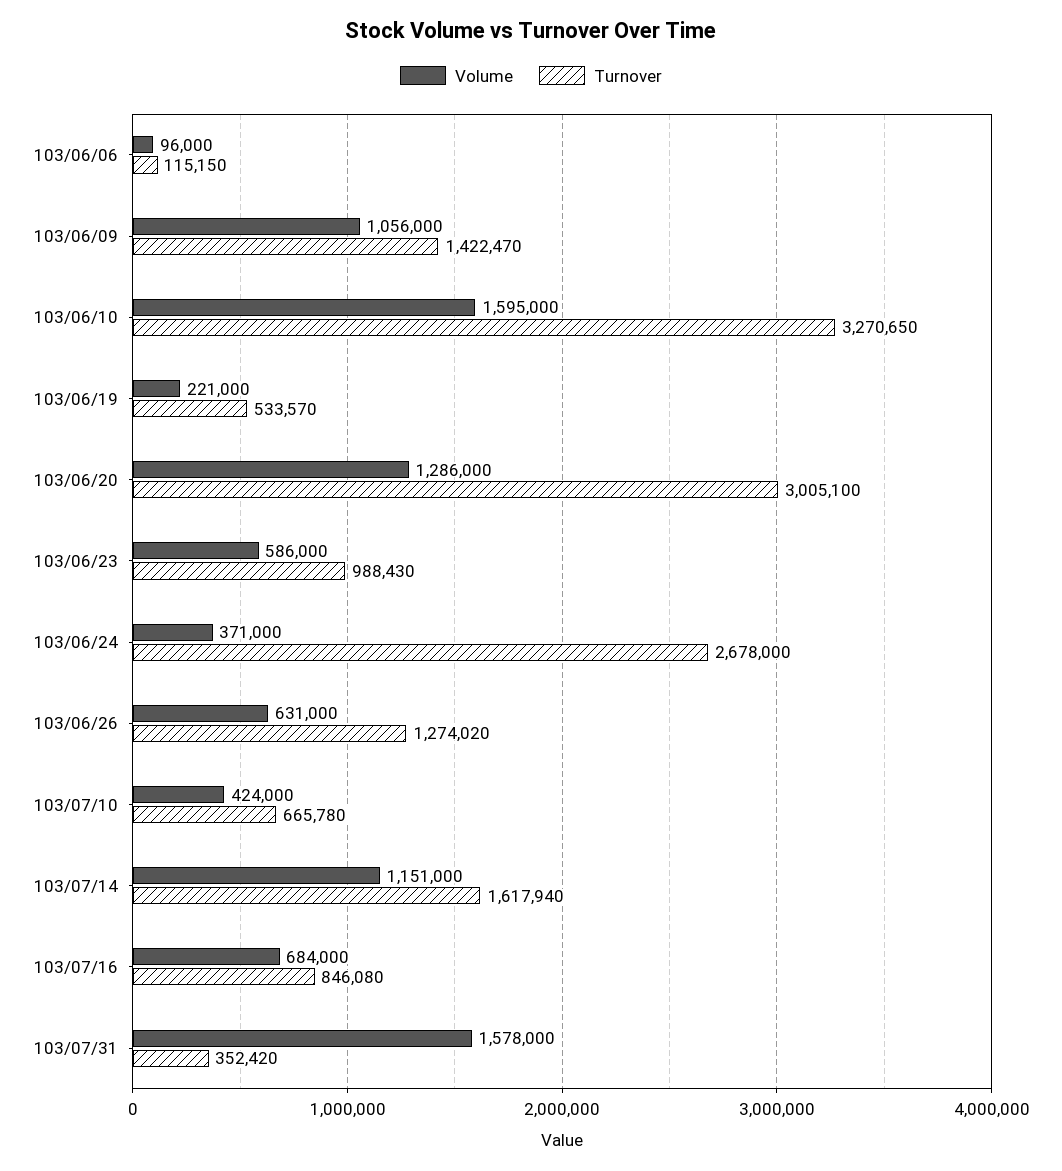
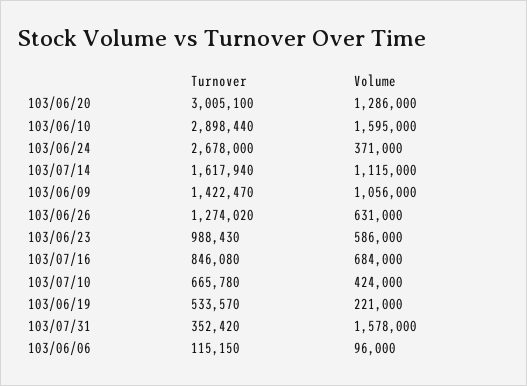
  {
    "Volume": {
      "103/06/06": 96000,
      "103/06/09": 1056000,
      "103/06/10": 1595000,
      "103/06/19": 221000,
      "103/06/20": 1286000,
      "103/06/23": 586000,
      "103/06/24": 371000,
      "103/06/26": 631000,
      "103/07/10": 424000,
-     "103/07/14": 1151000,
+     "103/07/14": 1115000,
      "103/07/16": 684000,
      "103/07/31": 1578000
    },
    "Turnover": {
      "103/06/06": 115150,
      "103/06/09": 1422470,
-     "103/06/10": 3270650,
+     "103/06/10": 2898440,
      "103/06/19": 533570,
      "103/06/20": 3005100,
      "103/06/23": 988430,
      "103/06/24": 2678000,
      "103/06/26": 1274020,
      "103/07/10": 665780,
      "103/07/14": 1617940,
      "103/07/16": 846080,
      "103/07/31": 352420
    }
  }

